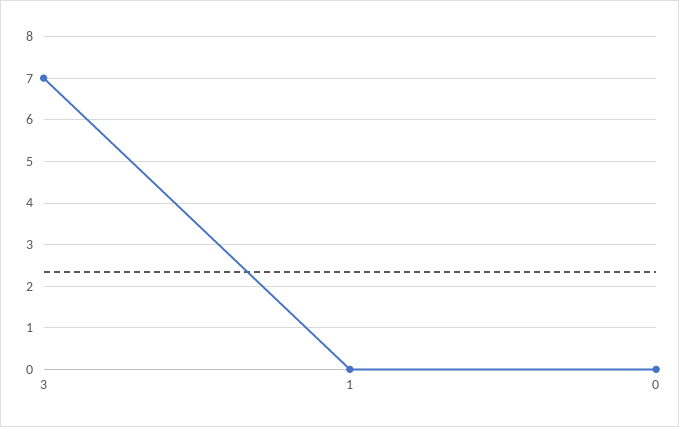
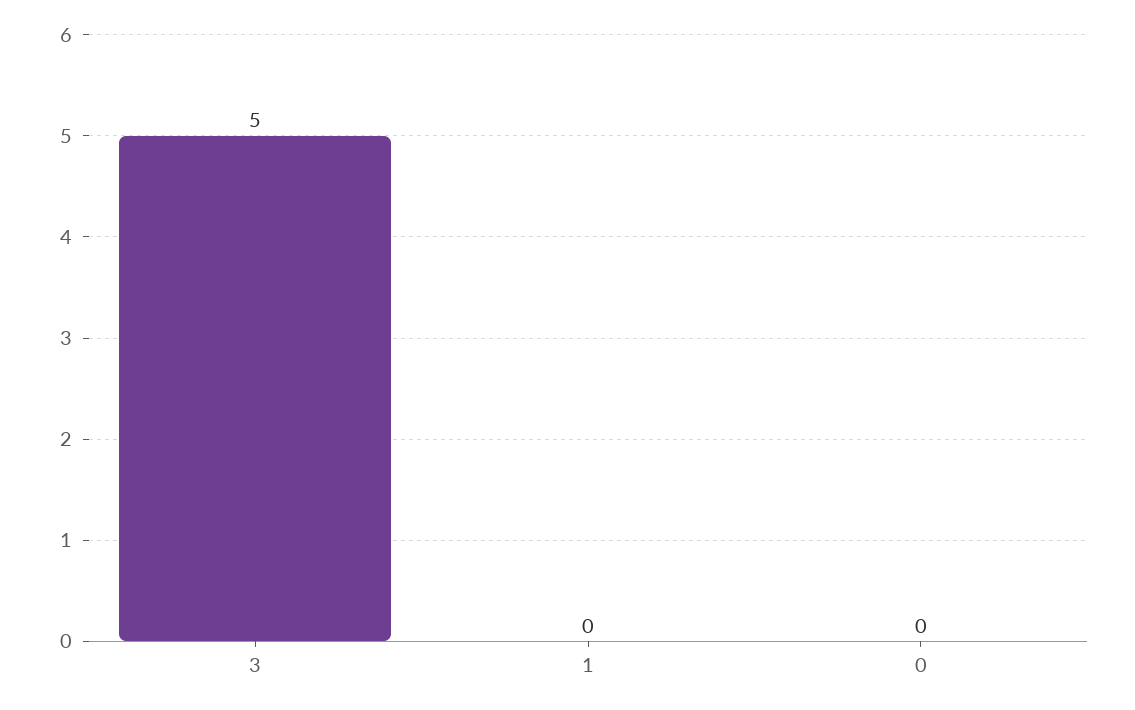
  {
-   "3": 7,
+   "3": 5,
    "1": 0,
    "0": 0
  }

